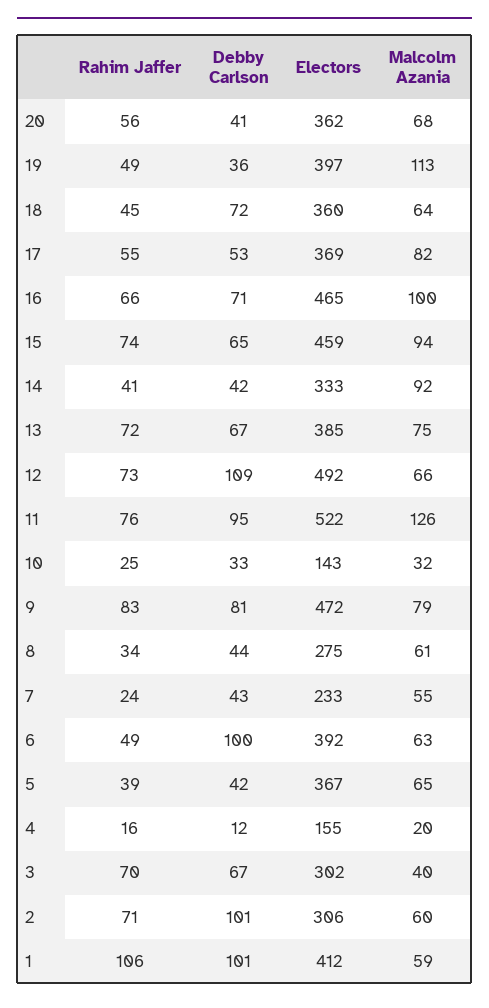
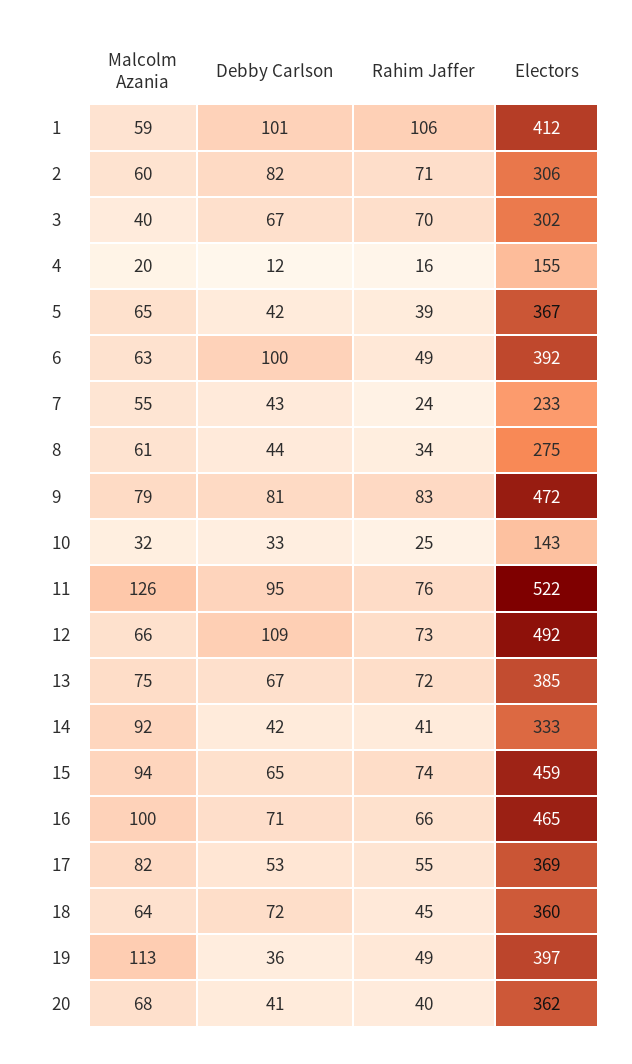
  {
    "Rahim Jaffer": {
-     "20": 56,
+     "20": 40,
      "19": 49,
      "18": 45,
      "17": 55,
      "16": 66,
      "15": 74,
      "14": 41,
      "13": 72,
      "12": 73,
      "11": 76,
      "10": 25,
      "9": 83,
      "8": 34,
      "7": 24,
      "6": 49,
      "5": 39,
      "4": 16,
      "3": 70,
      "2": 71,
      "1": 106
    },
    "Debby Carlson": {
      "20": 41,
      "19": 36,
      "18": 72,
      "17": 53,
      "16": 71,
      "15": 65,
      "14": 42,
      "13": 67,
      "12": 109,
      "11": 95,
      "10": 33,
      "9": 81,
      "8": 44,
      "7": 43,
      "6": 100,
      "5": 42,
      "4": 12,
      "3": 67,
-     "2": 101,
+     "2": 82,
      "1": 101
    },
    "Electors": {
      "20": 362,
      "19": 397,
      "18": 360,
      "17": 369,
      "16": 465,
      "15": 459,
      "14": 333,
      "13": 385,
      "12": 492,
      "11": 522,
      "10": 143,
      "9": 472,
      "8": 275,
      "7": 233,
      "6": 392,
      "5": 367,
      "4": 155,
      "3": 302,
      "2": 306,
      "1": 412
    },
    "Malcolm Azania": {
      "20": 68,
      "19": 113,
      "18": 64,
      "17": 82,
      "16": 100,
      "15": 94,
      "14": 92,
      "13": 75,
      "12": 66,
      "11": 126,
      "10": 32,
      "9": 79,
      "8": 61,
      "7": 55,
      "6": 63,
      "5": 65,
      "4": 20,
      "3": 40,
      "2": 60,
      "1": 59
    }
  }

